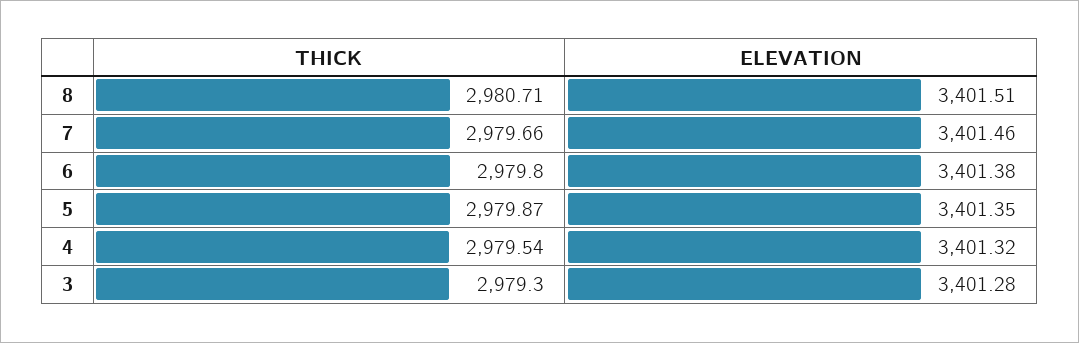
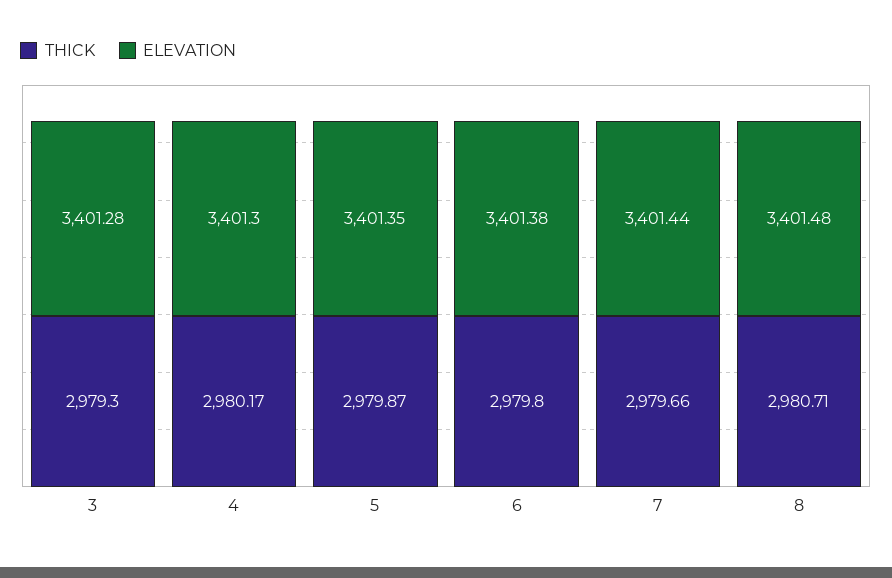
  {
    "THICK": {
      "8": 2980.71,
      "7": 2979.66,
      "6": 2979.8,
      "5": 2979.87,
-     "4": 2979.54,
+     "4": 2980.17,
      "3": 2979.3
    },
    "ELEVATION": {
-     "8": 3401.51,
+     "8": 3401.48,
-     "7": 3401.46,
+     "7": 3401.44,
      "6": 3401.38,
      "5": 3401.35,
-     "4": 3401.32,
+     "4": 3401.3,
      "3": 3401.28
    }
  }

